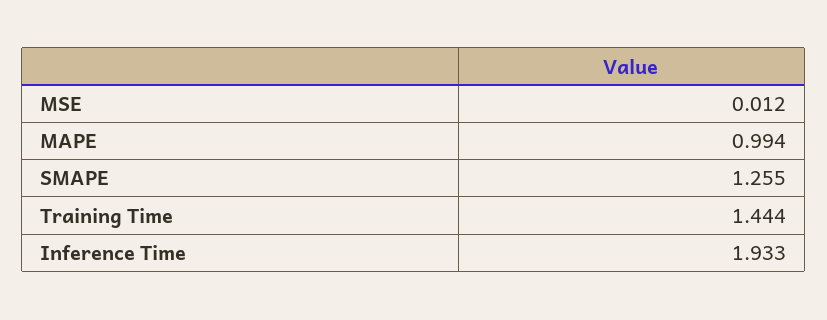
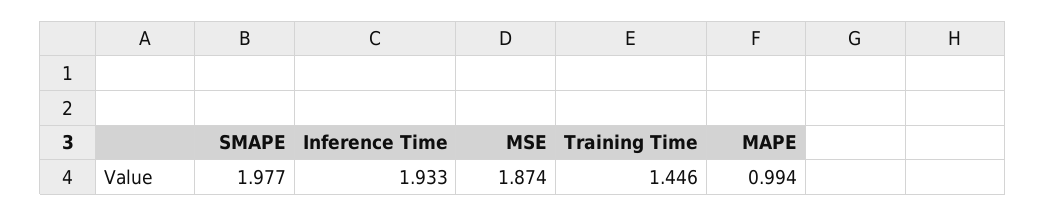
  {
-   "MSE": 0.012,
+   "MSE": 1.874,
    "MAPE": 0.994,
-   "SMAPE": 1.255,
+   "SMAPE": 1.977,
-   "Training Time": 1.444,
+   "Training Time": 1.446,
    "Inference Time": 1.933
  }

